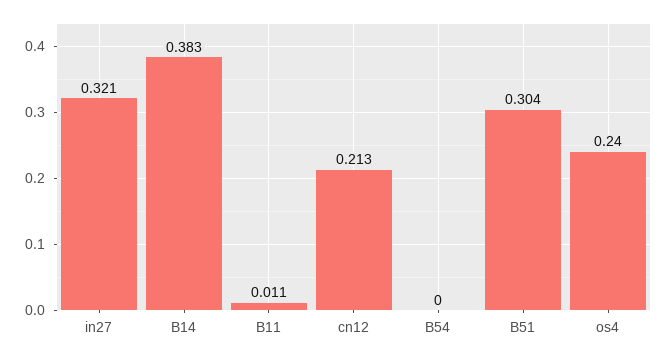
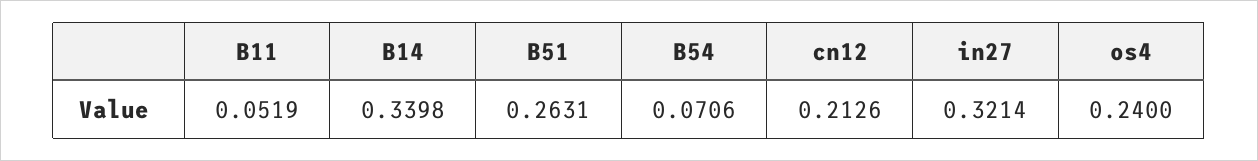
  {
    "in27": 0.3214,
-   "B14": 0.383,
+   "B14": 0.3398,
-   "B11": 0.011,
+   "B11": 0.0519,
    "cn12": 0.2126,
-   "B54": 0,
+   "B54": 0.0706,
-   "B51": 0.304,
+   "B51": 0.2631,
    "os4": 0.24
  }

